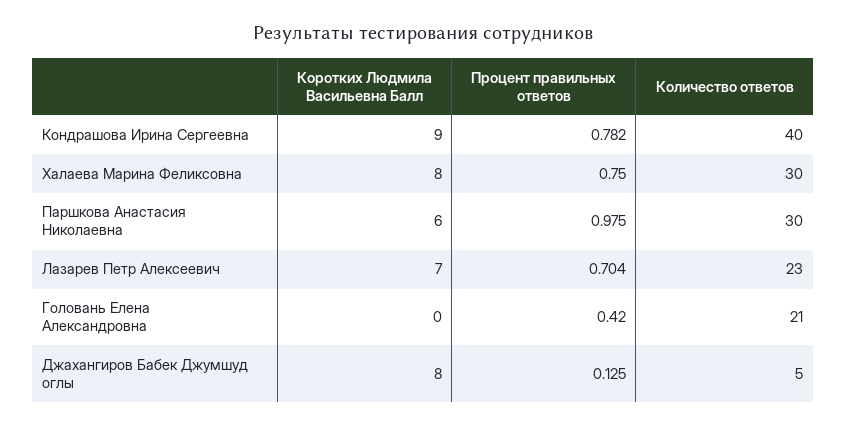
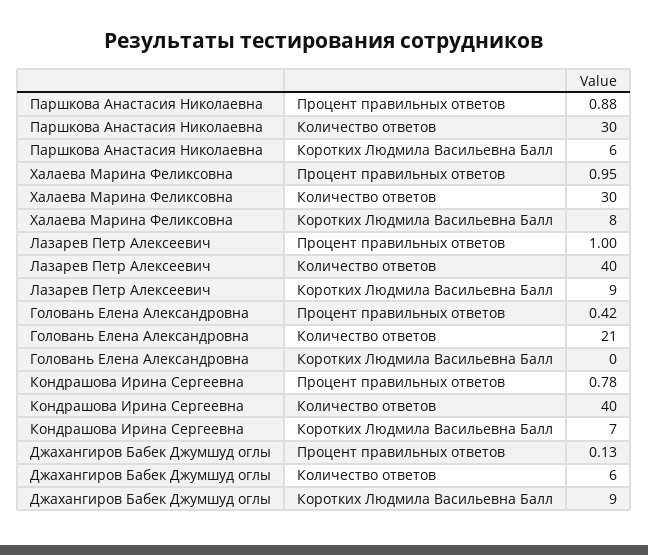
  {
    "Коротких Людмила Васильевна Балл": {
-     "Кондрашова Ирина Сергеевна": 9,
+     "Кондрашова Ирина Сергеевна": 7,
      "Халаева Марина Феликсовна": 8,
      "Паршкова Анастасия Николаевна": 6,
-     "Лазарев Петр Алексеевич": 7,
+     "Лазарев Петр Алексеевич": 9,
      "Головань Елена Александровна": 0,
-     "Джахангиров Бабек Джумшуд оглы": 8
+     "Джахангиров Бабек Джумшуд оглы": 9
    },
    "Процент правильных ответов": {
      "Кондрашова Ирина Сергеевна": 0.782,
-     "Халаева Марина Феликсовна": 0.75,
+     "Халаева Марина Феликсовна": 0.95,
-     "Паршкова Анастасия Николаевна": 0.975,
+     "Паршкова Анастасия Николаевна": 0.88,
-     "Лазарев Петр Алексеевич": 0.704,
+     "Лазарев Петр Алексеевич": 1,
      "Головань Елена Александровна": 0.42,
      "Джахангиров Бабек Джумшуд оглы": 0.125
    },
    "Количество ответов": {
      "Кондрашова Ирина Сергеевна": 40,
      "Халаева Марина Феликсовна": 30,
      "Паршкова Анастасия Николаевна": 30,
-     "Лазарев Петр Алексеевич": 23,
+     "Лазарев Петр Алексеевич": 40,
      "Головань Елена Александровна": 21,
-     "Джахангиров Бабек Джумшуд оглы": 5
+     "Джахангиров Бабек Джумшуд оглы": 6
    }
  }

